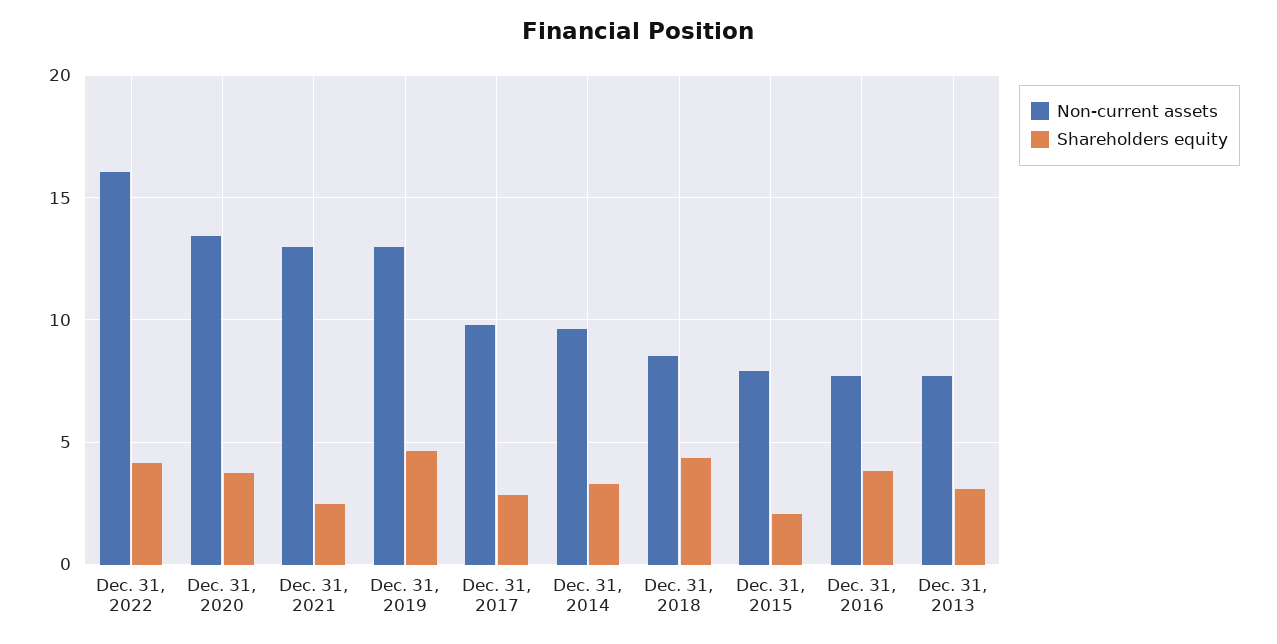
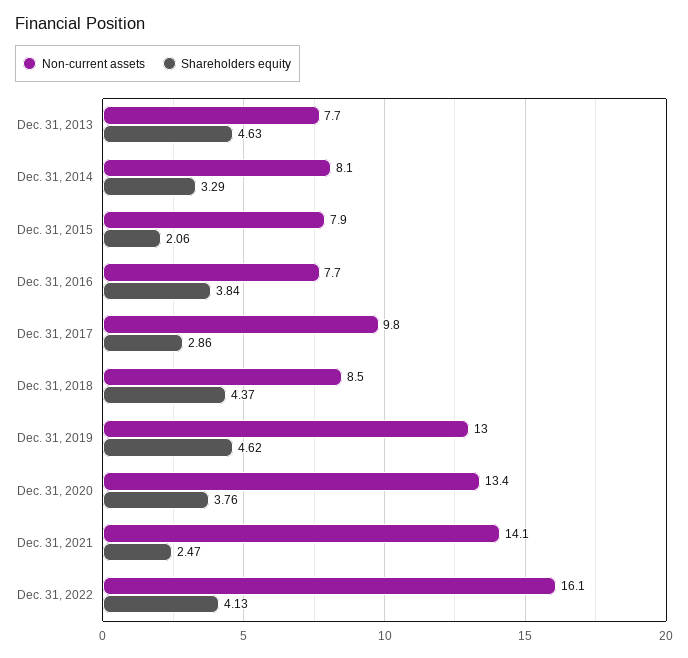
  {
    "Non-current assets": {
      "Dec. 31, 2022": 16.1,
      "Dec. 31, 2020": 13.4,
-     "Dec. 31, 2021": 13,
+     "Dec. 31, 2021": 14.1,
      "Dec. 31, 2019": 13,
      "Dec. 31, 2017": 9.8,
-     "Dec. 31, 2014": 9.5,
+     "Dec. 31, 2014": 8.1,
      "Dec. 31, 2018": 8.5,
      "Dec. 31, 2015": 7.9,
      "Dec. 31, 2016": 7.7,
      "Dec. 31, 2013": 7.7
    },
    "Shareholders equity": {
      "Dec. 31, 2022": 4.13,
      "Dec. 31, 2020": 3.76,
      "Dec. 31, 2021": 2.47,
      "Dec. 31, 2019": 4.62,
      "Dec. 31, 2017": 2.86,
      "Dec. 31, 2014": 3.29,
      "Dec. 31, 2018": 4.37,
      "Dec. 31, 2015": 2.06,
      "Dec. 31, 2016": 3.84,
-     "Dec. 31, 2013": 3
+     "Dec. 31, 2013": 4.63
    }
  }

